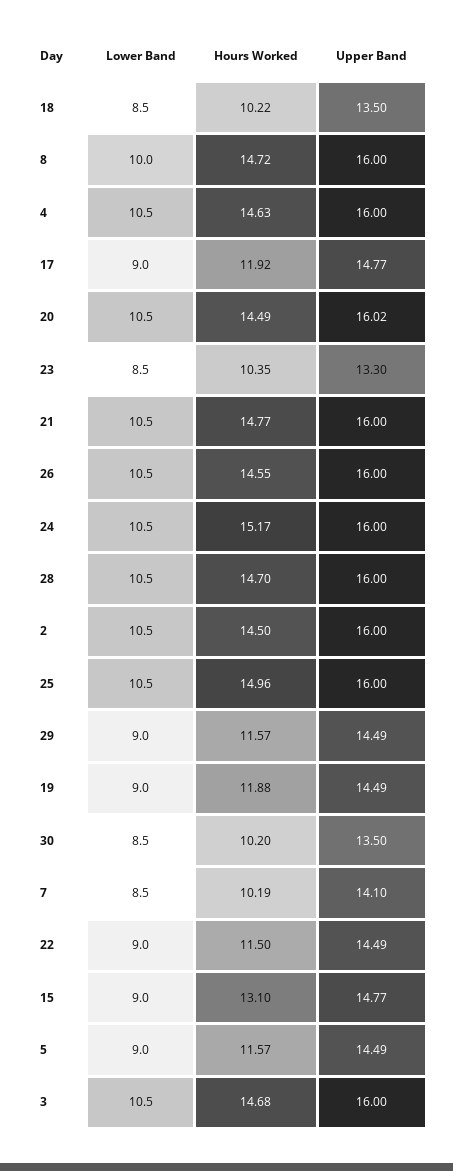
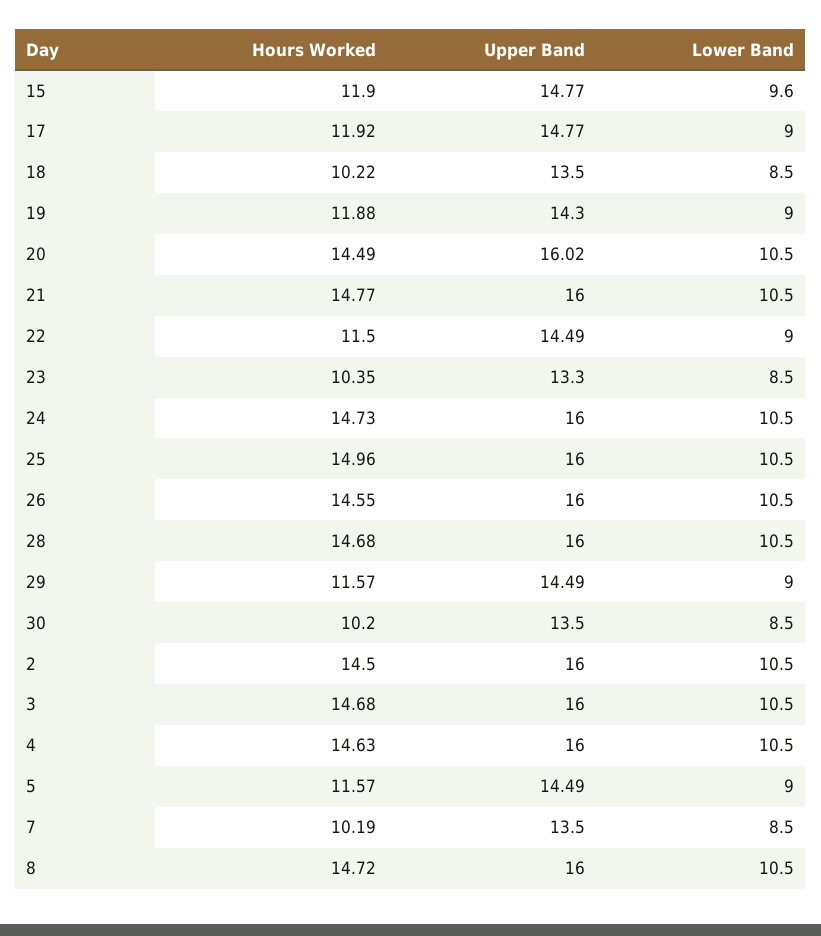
  {
    "Lower Band": {
      "18": 8.5,
-     "8": 10,
+     "8": 10.5,
      "4": 10.5,
      "17": 9,
      "20": 10.5,
      "23": 8.5,
      "21": 10.5,
      "26": 10.5,
      "24": 10.5,
      "28": 10.5,
      "2": 10.5,
      "25": 10.5,
      "29": 9,
      "19": 9,
      "30": 8.5,
      "7": 8.5,
      "22": 9,
-     "15": 9,
+     "15": 9.6,
      "5": 9,
      "3": 10.5
    },
    "Hours Worked": {
      "18": 10.22,
      "8": 14.72,
      "4": 14.63,
      "17": 11.92,
      "20": 14.49,
      "23": 10.35,
      "21": 14.77,
      "26": 14.55,
-     "24": 15.17,
+     "24": 14.73,
-     "28": 14.7,
+     "28": 14.68,
      "2": 14.5,
      "25": 14.96,
      "29": 11.57,
      "19": 11.88,
      "30": 10.2,
      "7": 10.19,
      "22": 11.5,
-     "15": 13.1,
+     "15": 11.9,
      "5": 11.57,
      "3": 14.68
    },
    "Upper Band": {
      "18": 13.5,
      "8": 16,
      "4": 16,
      "17": 14.77,
      "20": 16.02,
      "23": 13.3,
      "21": 16,
      "26": 16,
      "24": 16,
      "28": 16,
      "2": 16,
      "25": 16,
      "29": 14.49,
-     "19": 14.49,
+     "19": 14.3,
      "30": 13.5,
-     "7": 14.1,
+     "7": 13.5,
      "22": 14.49,
      "15": 14.77,
      "5": 14.49,
      "3": 16
    }
  }

